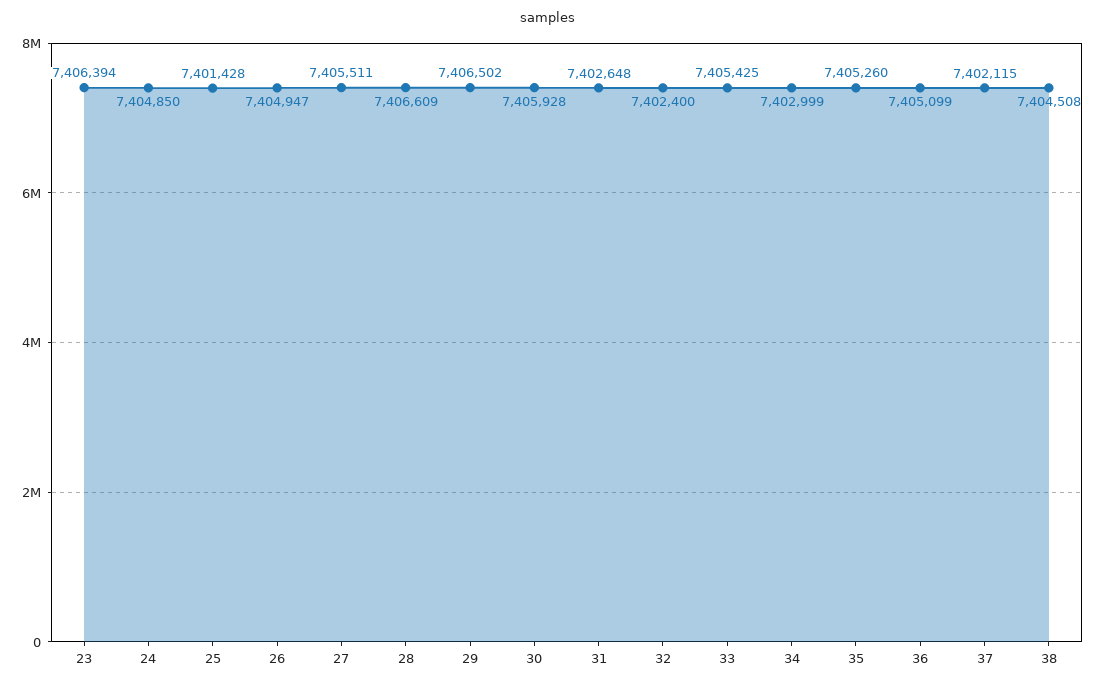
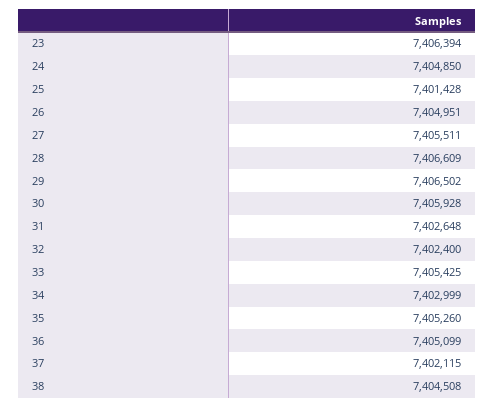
  {
    "23": 7406394,
    "24": 7404850,
    "25": 7401428,
-   "26": 7404947,
+   "26": 7404951,
    "27": 7405511,
    "28": 7406609,
    "29": 7406502,
    "30": 7405928,
    "31": 7402648,
    "32": 7402400,
    "33": 7405425,
    "34": 7402999,
    "35": 7405260,
    "36": 7405099,
    "37": 7402115,
    "38": 7404508
  }

